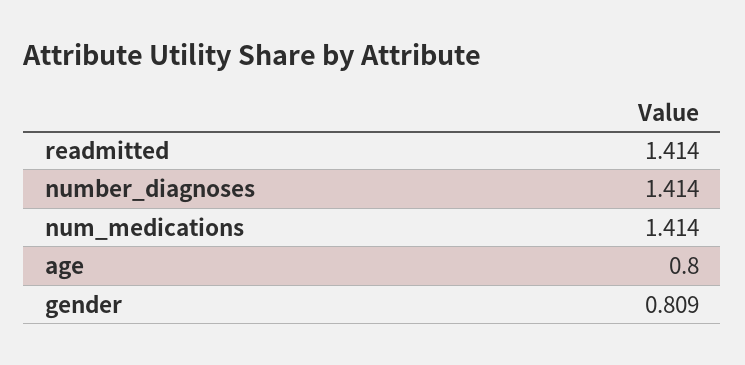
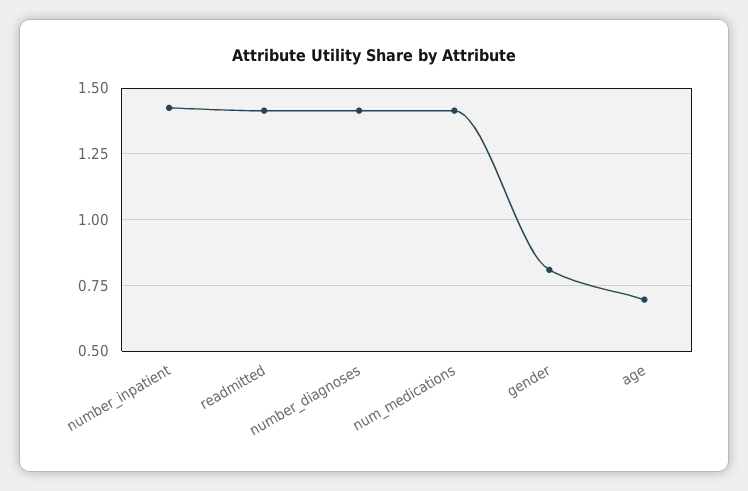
  {
    "readmitted": 1.414,
    "number_diagnoses": 1.414,
    "num_medications": 1.414,
-   "age": 0.8,
+   "age": 0.7,
-   "gender": 0.809
+   "gender": 0.809,
+   "number_inpatient": 1.425
  }

